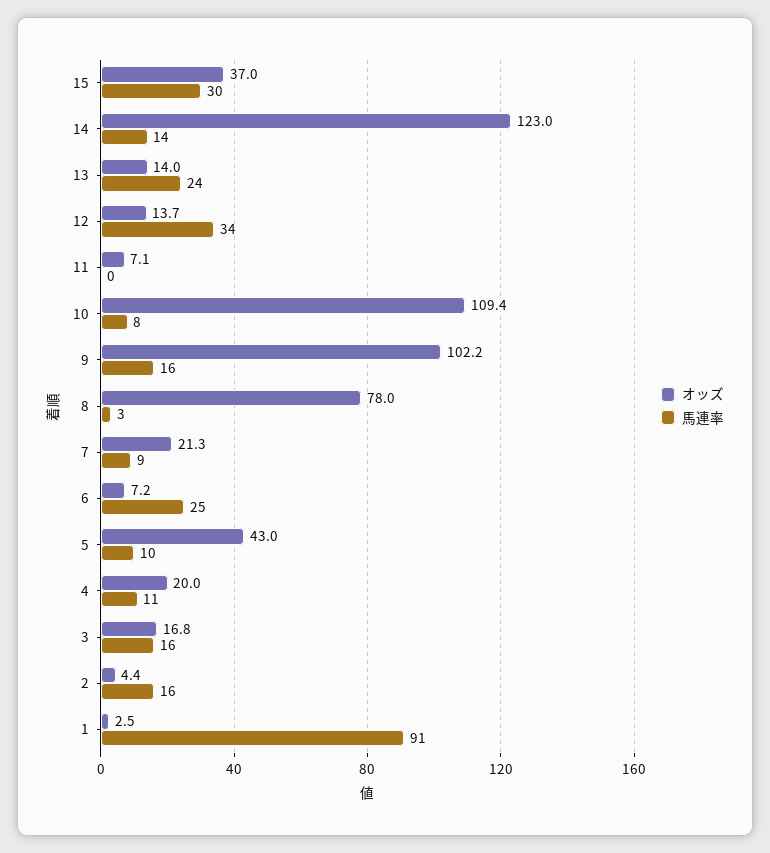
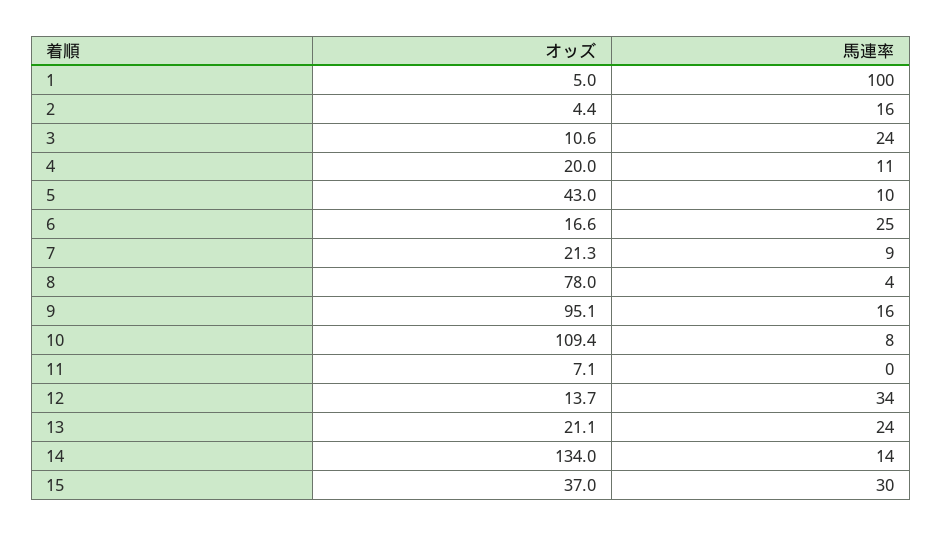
  {
    "オッズ": {
      "15": 37,
-     "14": 123,
+     "14": 134,
-     "13": 14,
+     "13": 21.1,
      "12": 13.7,
      "11": 7.1,
      "10": 109.4,
-     "9": 102.2,
+     "9": 95.1,
      "8": 78,
      "7": 21.3,
-     "6": 7.2,
+     "6": 16.6,
      "5": 43,
      "4": 20,
-     "3": 16.8,
+     "3": 10.6,
      "2": 4.4,
-     "1": 2.5
+     "1": 5
    },
    "馬連率": {
      "15": 30,
      "14": 14,
      "13": 24,
      "12": 34,
      "11": 0,
      "10": 8,
      "9": 16,
-     "8": 3,
+     "8": 4,
      "7": 9,
      "6": 25,
      "5": 10,
      "4": 11,
-     "3": 16,
+     "3": 24,
      "2": 16,
-     "1": 91
+     "1": 100
    }
  }

